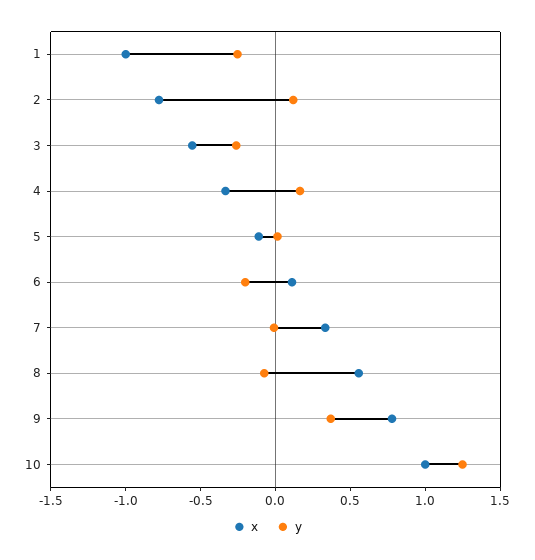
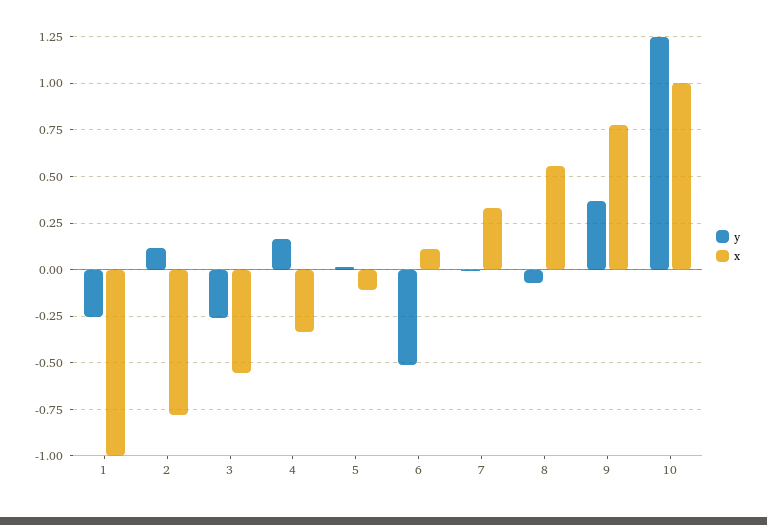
  {
    "x": {
      "1": -1,
      "2": -0.8,
      "3": -0.55,
      "4": -0.35,
      "5": -0.1,
      "6": 0.1,
      "7": 0.35,
      "8": 0.55,
      "9": 0.8,
      "10": 1
    },
    "y": {
      "1": -0.25,
      "2": 0.1,
      "3": -0.25,
      "4": 0.15,
      "5": 0,
-     "6": -0.2,
+     "6": -0.5,
      "7": 0,
      "8": -0.05,
      "9": 0.35,
      "10": 1.25
    }
  }

